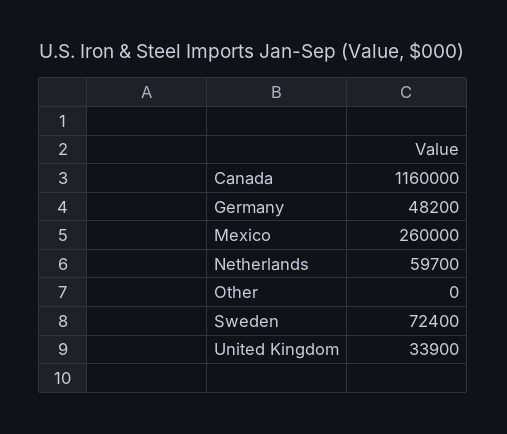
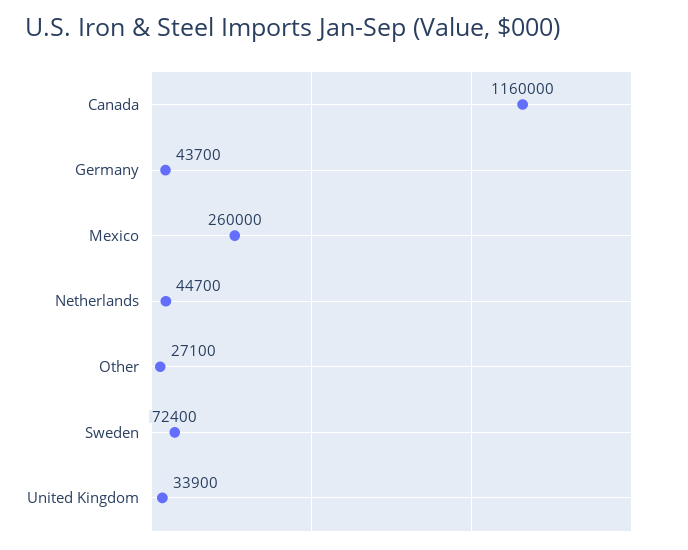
  {
    "Canada": 1160000,
-   "Germany": 48200,
+   "Germany": 43700,
    "Mexico": 260000,
-   "Netherlands": 59700,
+   "Netherlands": 44700,
-   "Other": 0,
+   "Other": 27100,
    "Sweden": 72400,
    "United Kingdom": 33900
  }

